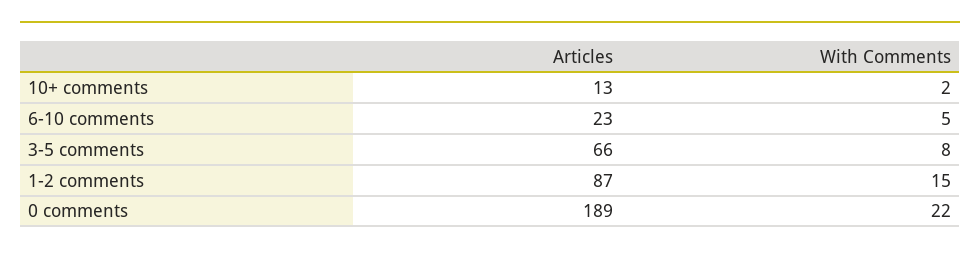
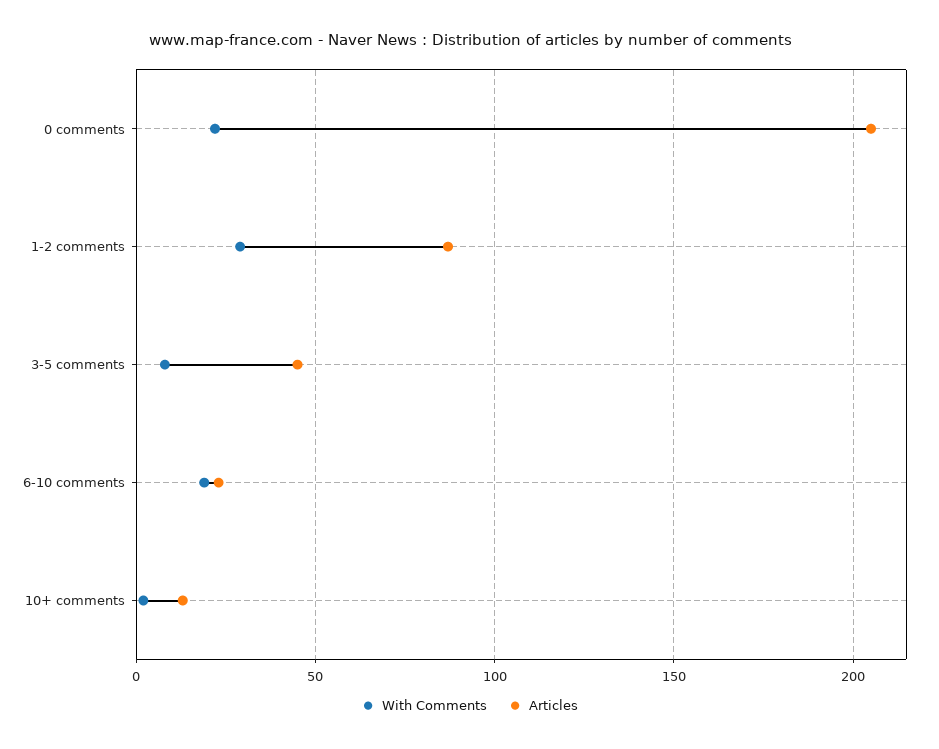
  {
    "Articles": {
      "10+ comments": 13,
      "6-10 comments": 23,
-     "3-5 comments": 66,
+     "3-5 comments": 45,
      "1-2 comments": 87,
-     "0 comments": 189
+     "0 comments": 205
    },
    "With Comments": {
      "10+ comments": 2,
-     "6-10 comments": 5,
+     "6-10 comments": 20,
      "3-5 comments": 8,
-     "1-2 comments": 15,
+     "1-2 comments": 30,
      "0 comments": 22
    }
  }

